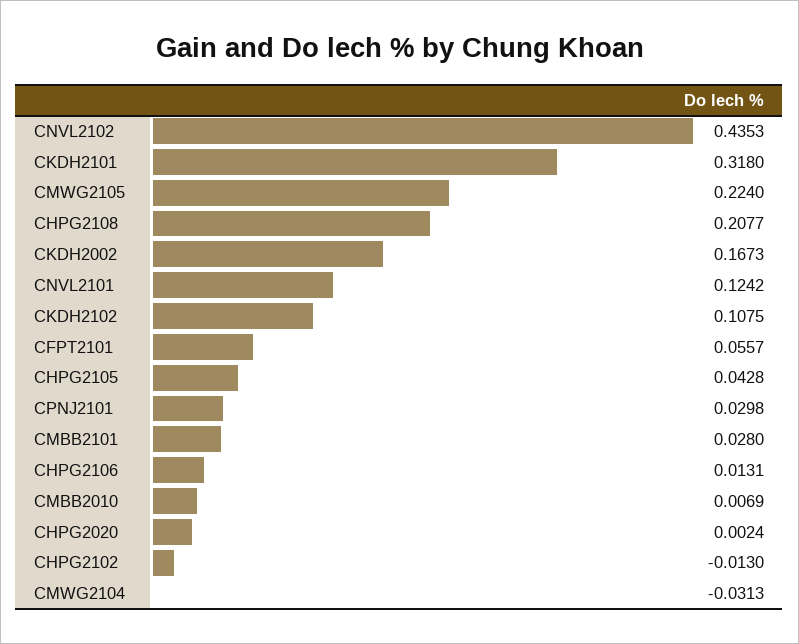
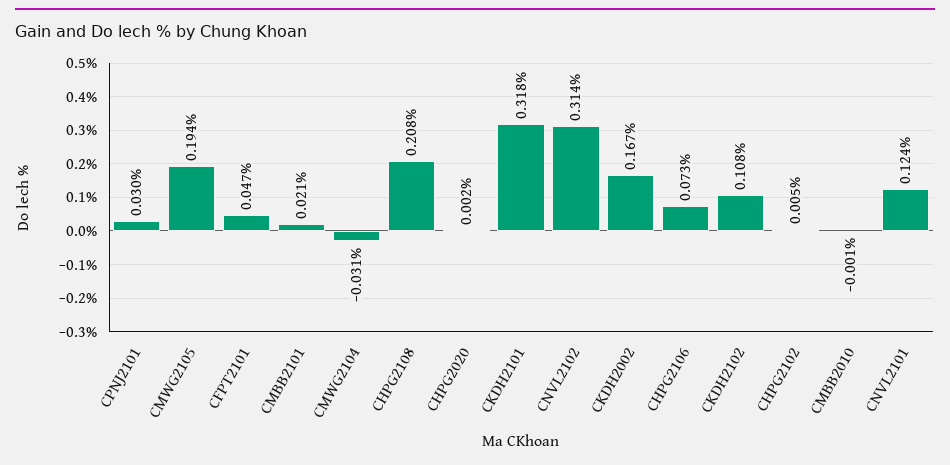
  {
-   "CNVL2102": 0.4353,
+   "CNVL2102": 0.314,
    "CKDH2101": 0.318,
-   "CMWG2105": 0.224,
+   "CMWG2105": 0.194,
    "CHPG2108": 0.2077,
    "CKDH2002": 0.1673,
    "CNVL2101": 0.1242,
    "CKDH2102": 0.1075,
-   "CFPT2101": 0.0557,
+   "CFPT2101": 0.047,
-   "CHPG2105": 0.0428,
    "CPNJ2101": 0.0298,
-   "CMBB2101": 0.028,
+   "CMBB2101": 0.021,
-   "CHPG2106": 0.0131,
+   "CHPG2106": 0.073,
-   "CMBB2010": 0.0069,
+   "CMBB2010": -0.001,
    "CHPG2020": 0.0024,
-   "CHPG2102": -0.013,
+   "CHPG2102": 0.005,
    "CMWG2104": -0.0313
  }

